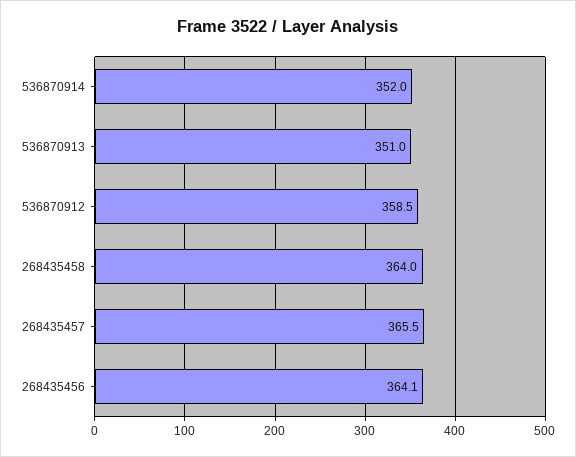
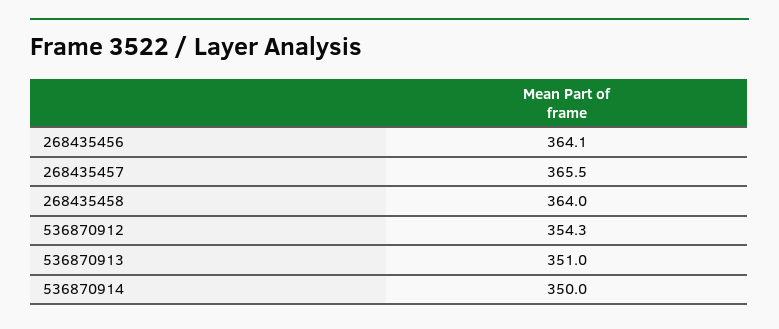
  {
-   "536870914": 352,
+   "536870914": 350,
    "536870913": 351,
-   "536870912": 358.5,
+   "536870912": 354.3,
    "268435458": 364,
    "268435457": 365.5,
    "268435456": 364.1
  }

